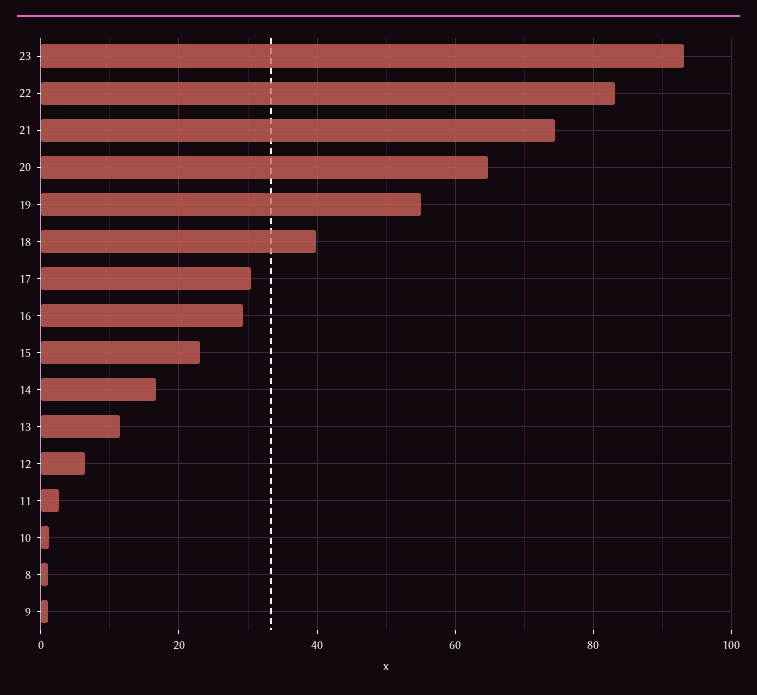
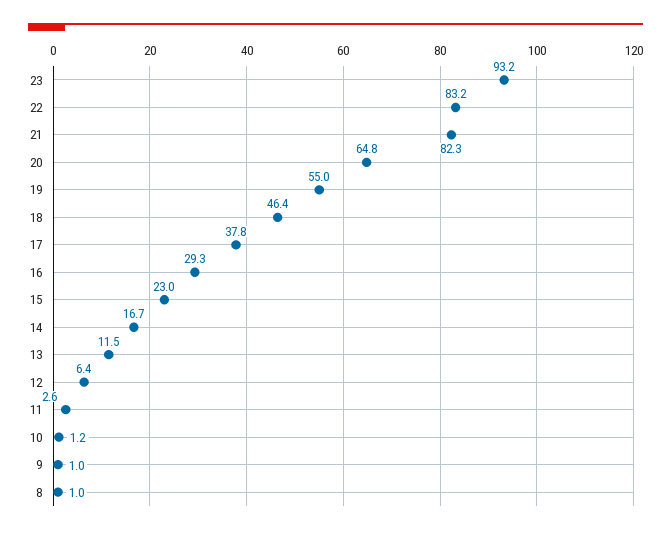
  {
    "23": 93.2,
    "22": 83.2,
-   "21": 74,
+   "21": 82.3,
    "20": 64.8,
    "19": 55,
-   "18": 40,
+   "18": 46.4,
-   "17": 30,
+   "17": 37.8,
    "16": 29.3,
    "15": 23,
    "14": 16.7,
    "13": 11.5,
    "12": 6.4,
    "11": 2.6,
    "10": 1.2,
    "8": 1,
    "9": 1
  }

